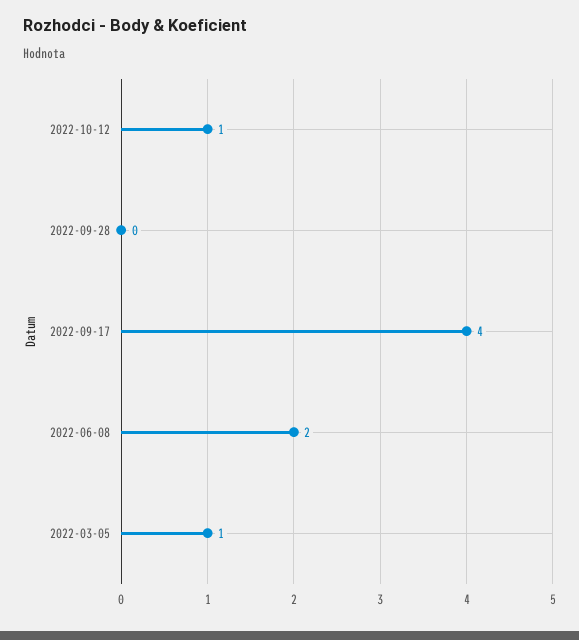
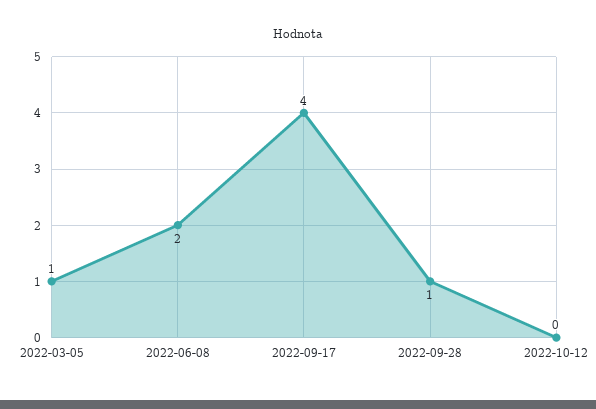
  {
-   "2022-10-12": 1,
+   "2022-10-12": 0,
-   "2022-09-28": 0,
+   "2022-09-28": 1,
    "2022-09-17": 4,
    "2022-06-08": 2,
    "2022-03-05": 1
  }

